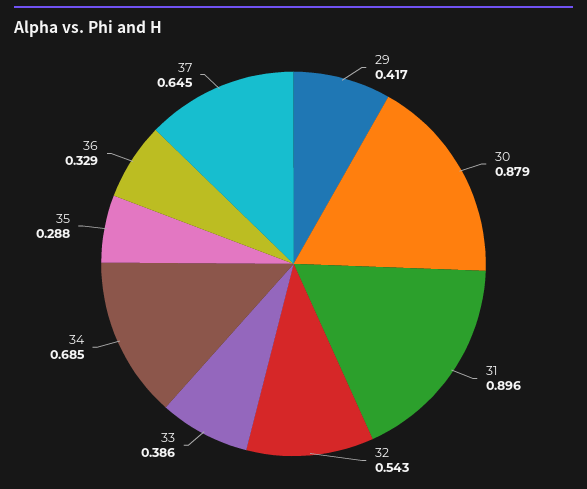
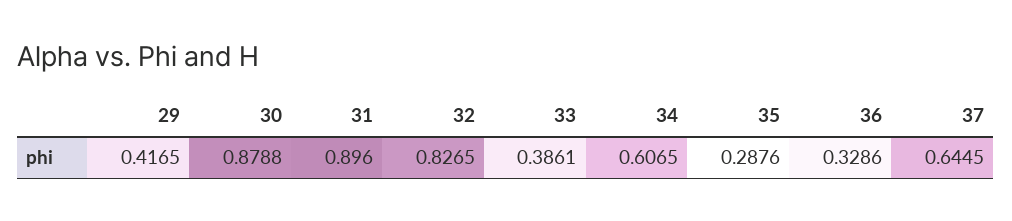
  {
    "29": 0.4165,
    "30": 0.8788,
    "31": 0.896,
-   "32": 0.543,
+   "32": 0.8265,
    "33": 0.3861,
-   "34": 0.685,
+   "34": 0.6065,
    "35": 0.2876,
    "36": 0.3286,
    "37": 0.6445
  }

